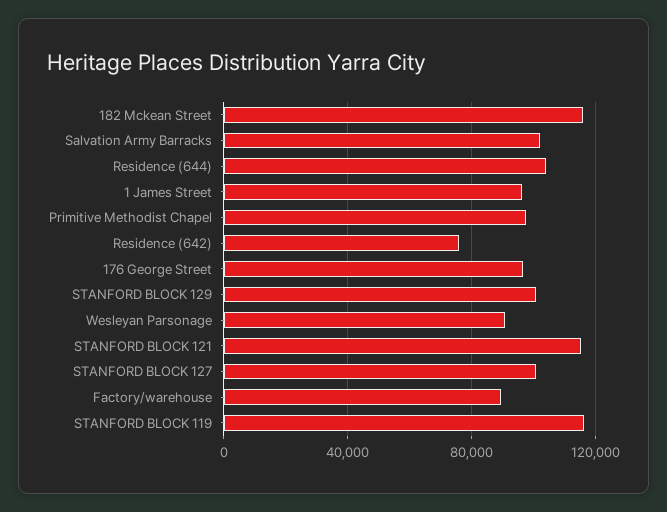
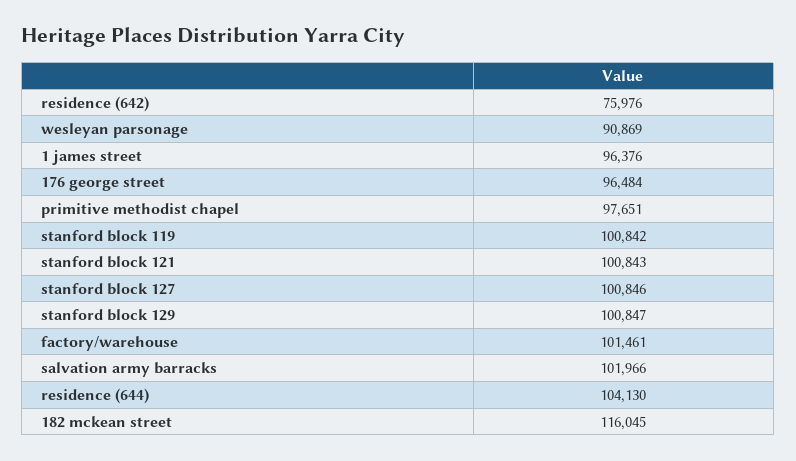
  {
    "182 Mckean Street": 116045,
    "Salvation Army Barracks": 101966,
    "Residence (644)": 104130,
    "1 James Street": 96376,
    "Primitive Methodist Chapel": 97651,
    "Residence (642)": 75976,
    "176 George Street": 96484,
    "STANFORD BLOCK 129": 100847,
    "Wesleyan Parsonage": 90869,
-   "STANFORD BLOCK 121": 115000,
+   "STANFORD BLOCK 121": 100843,
    "STANFORD BLOCK 127": 100846,
-   "Factory/warehouse": 90000,
+   "Factory/warehouse": 101461,
-   "STANFORD BLOCK 119": 115000
+   "STANFORD BLOCK 119": 100842
  }

